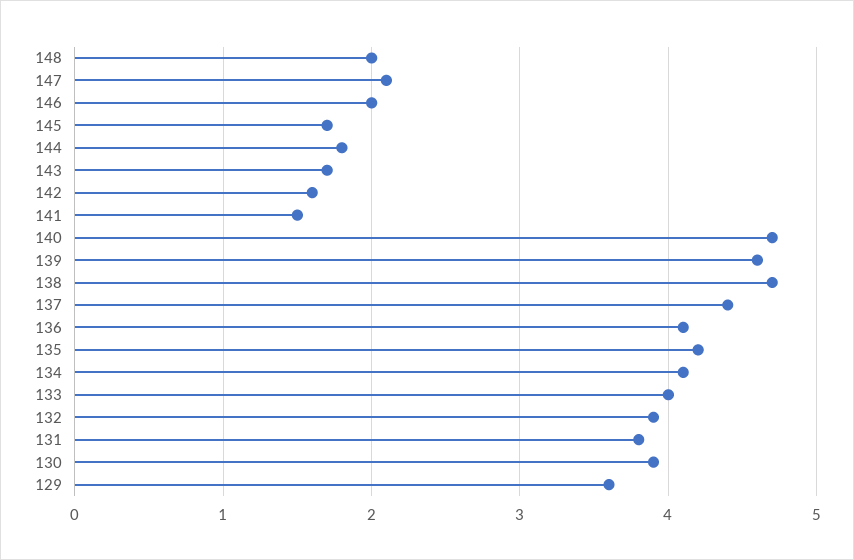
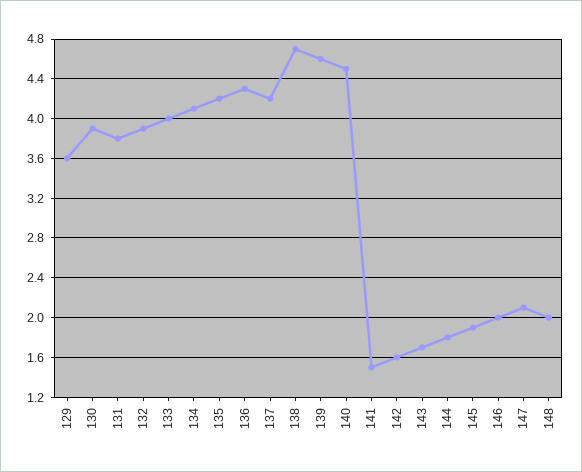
  {
    "148": 2,
    "147": 2.1,
    "146": 2,
-   "145": 1.7,
+   "145": 1.9,
    "144": 1.8,
    "143": 1.7,
    "142": 1.6,
    "141": 1.5,
-   "140": 4.7,
+   "140": 4.5,
    "139": 4.6,
    "138": 4.7,
-   "137": 4.4,
+   "137": 4.2,
-   "136": 4.1,
+   "136": 4.3,
    "135": 4.2,
    "134": 4.1,
    "133": 4,
    "132": 3.9,
    "131": 3.8,
    "130": 3.9,
    "129": 3.6
  }

